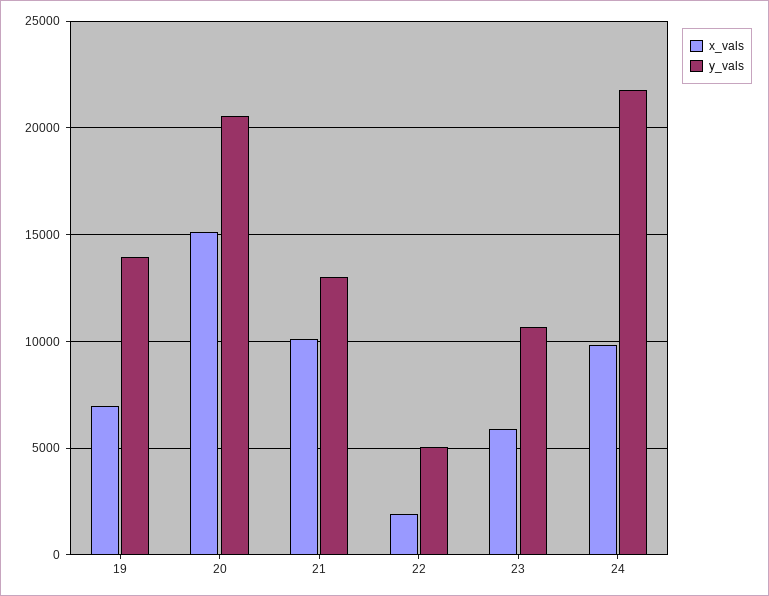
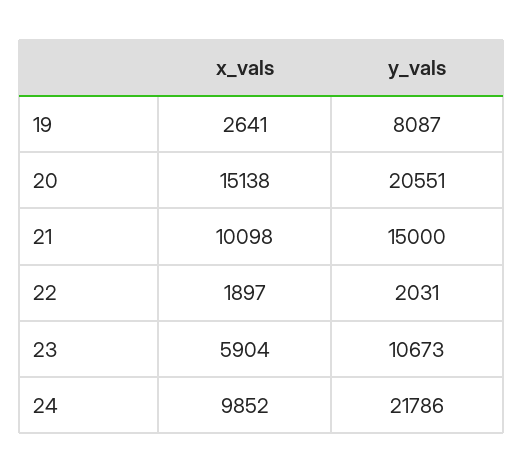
  {
    "x_vals": {
-     "19": 7000,
+     "19": 2641,
      "20": 15138,
      "21": 10098,
      "22": 1897,
      "23": 5904,
      "24": 9852
    },
    "y_vals": {
-     "19": 14000,
+     "19": 8087,
      "20": 20551,
-     "21": 13000,
+     "21": 15000,
-     "22": 5000,
+     "22": 2031,
      "23": 10673,
      "24": 21786
    }
  }

